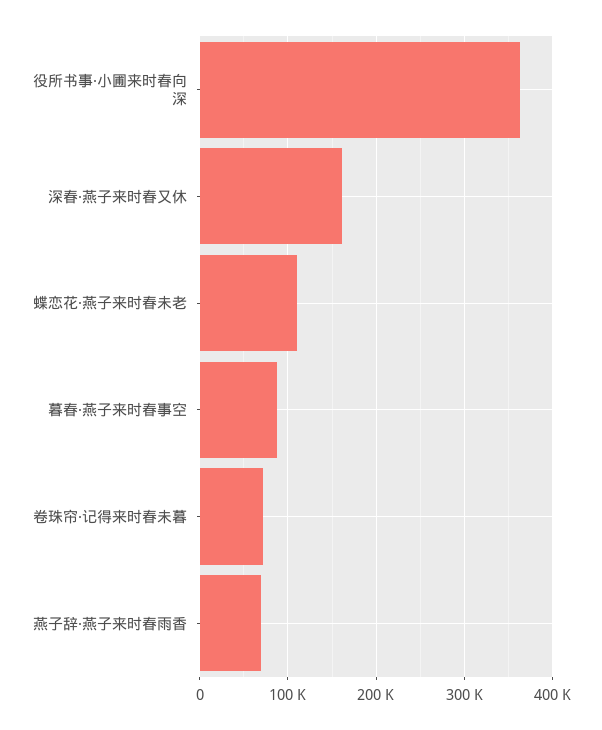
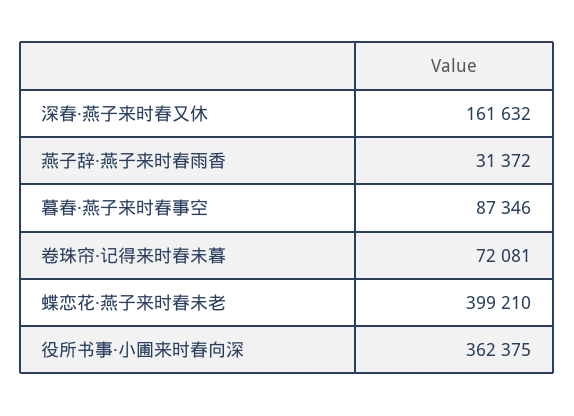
  {
    "役所书事·小圃来时春向深": 362375,
    "深春·燕子来时春又休": 161632,
-   "蝶恋花·燕子来时春未老": 110000,
+   "蝶恋花·燕子来时春未老": 399210,
    "暮春·燕子来时春事空": 87346,
    "卷珠帘·记得来时春未暮": 72081,
-   "燕子辞·燕子来时春雨香": 70000
+   "燕子辞·燕子来时春雨香": 31372
  }

